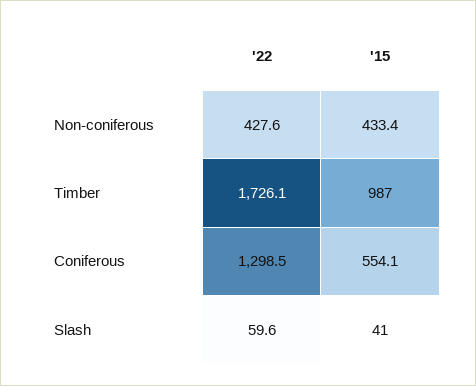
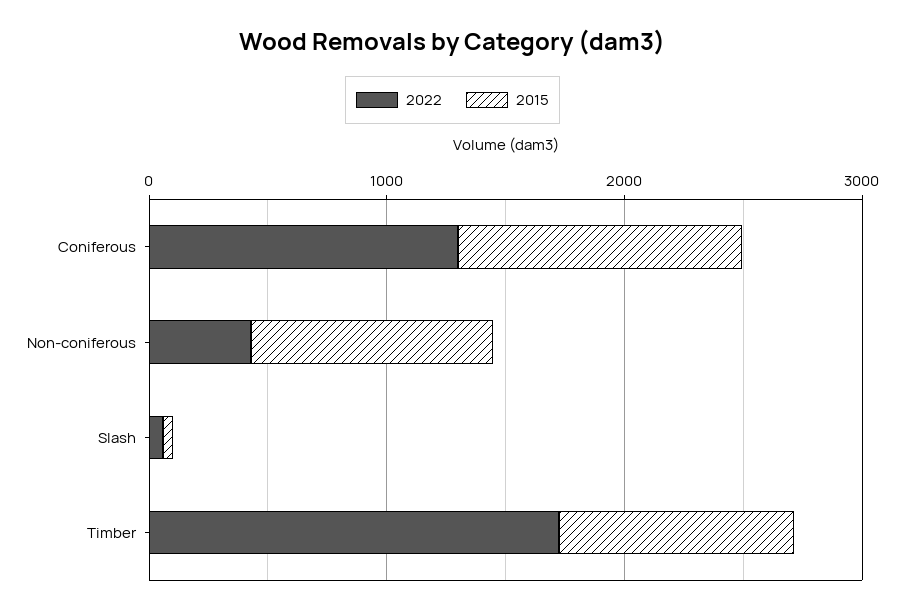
  {
    "'22": {
      "Non-coniferous": 427.6,
      "Timber": 1726.1,
      "Coniferous": 1298.5,
      "Slash": 59.6
    },
    "'15": {
-     "Non-coniferous": 433.4,
+     "Non-coniferous": 1000,
      "Timber": 987,
-     "Coniferous": 554.1,
+     "Coniferous": 1200,
      "Slash": 41
    }
  }

